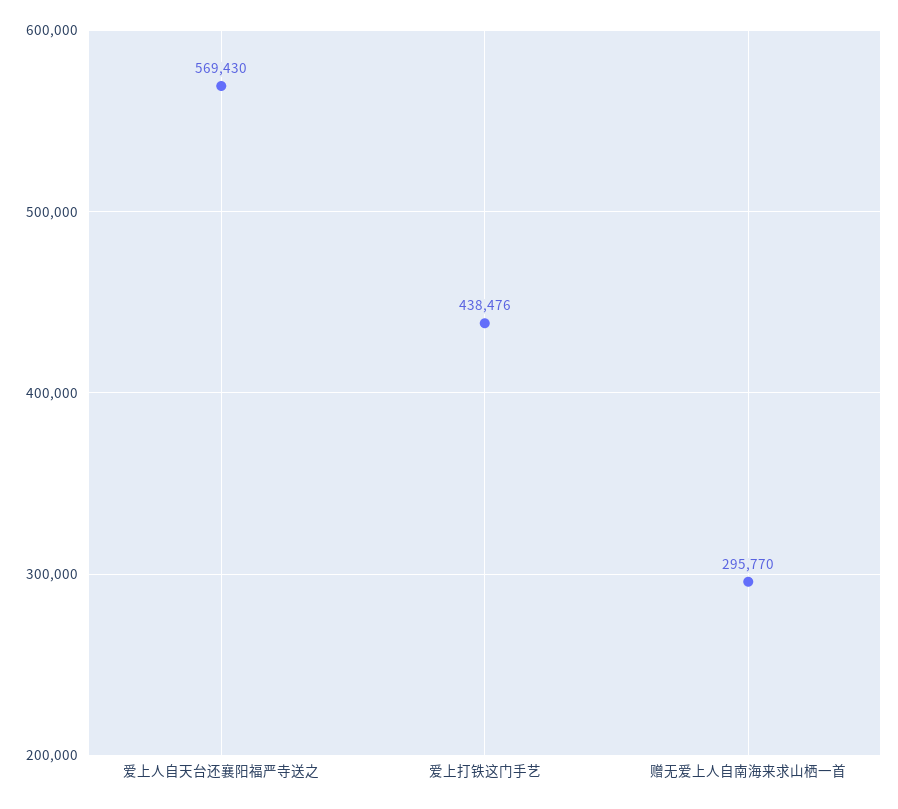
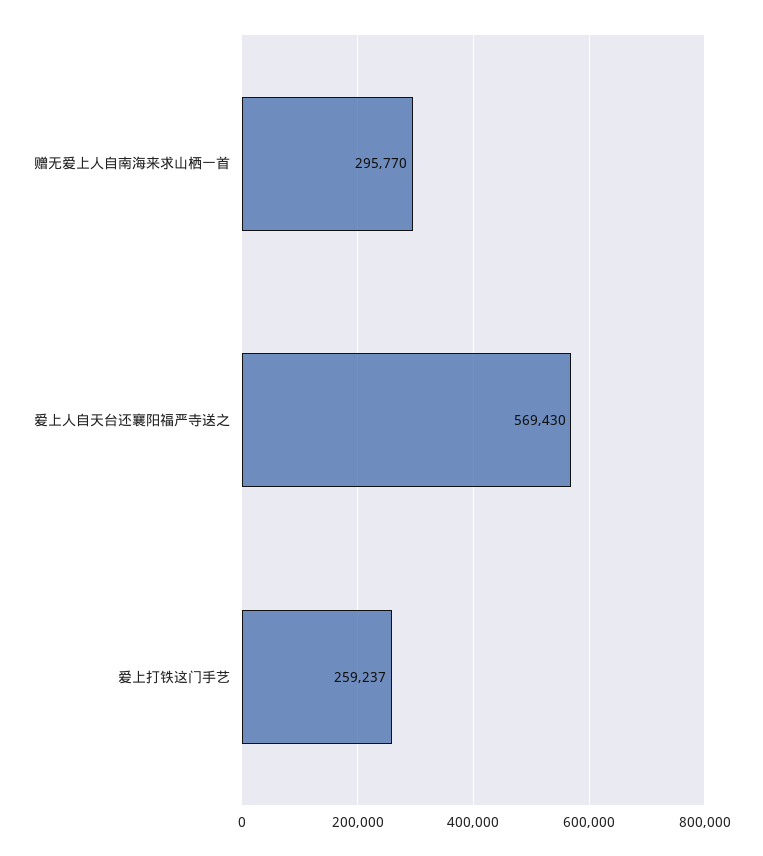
  {
    "爱上人自天台还襄阳福严寺送之": 569430,
-   "爱上打铁这门手艺": 438476,
+   "爱上打铁这门手艺": 259237,
    "赠无爱上人自南海来求山栖一首": 295770
  }

